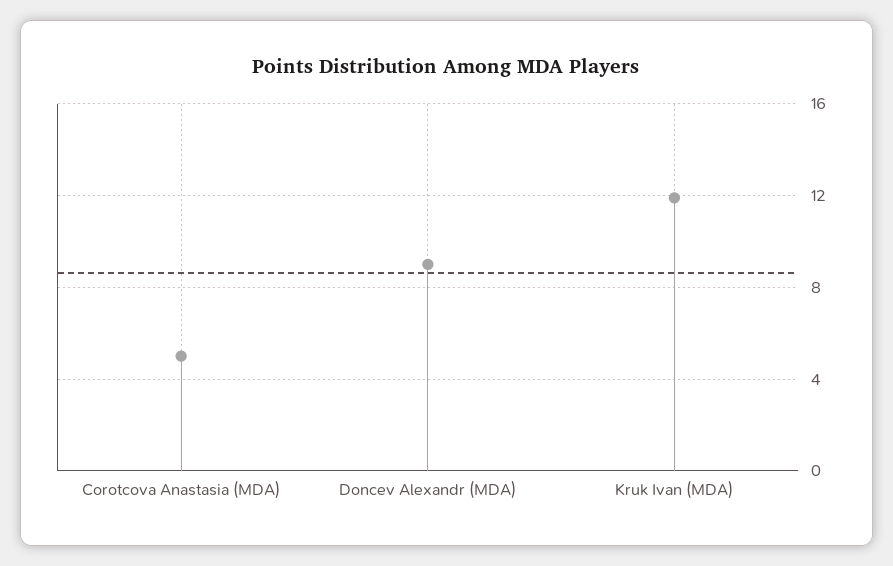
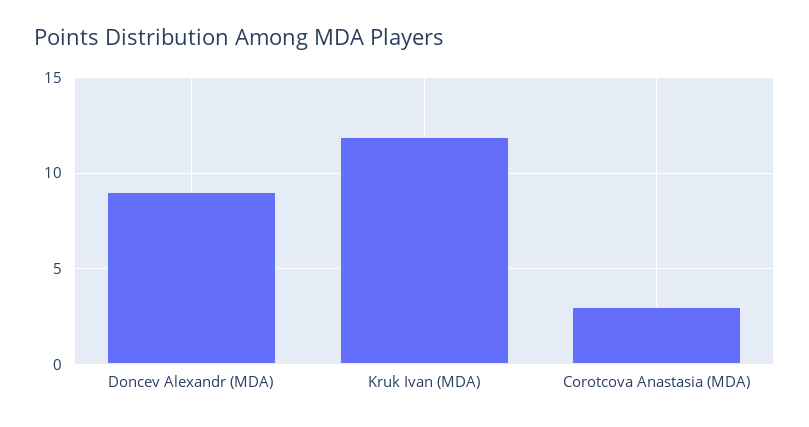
  {
-   "Corotcova Anastasia (MDA)": 5,
+   "Corotcova Anastasia (MDA)": 3,
    "Doncev Alexandr (MDA)": 9,
    "Kruk Ivan (MDA)": 12
  }

